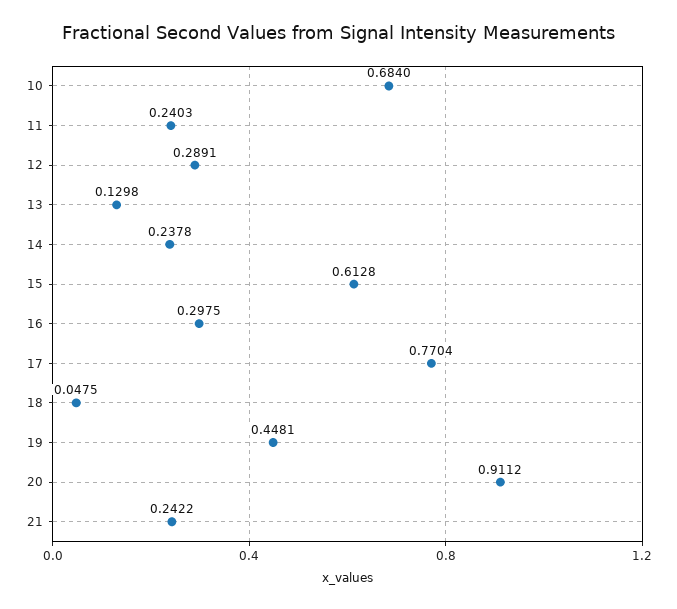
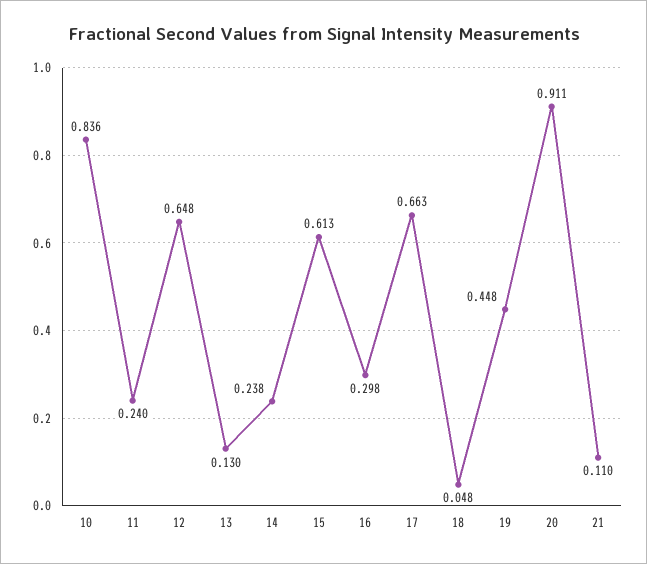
  {
-   "10": 0.684,
+   "10": 0.836,
    "11": 0.2403,
-   "12": 0.2891,
+   "12": 0.648,
    "13": 0.1298,
    "14": 0.2378,
    "15": 0.6128,
    "16": 0.2975,
-   "17": 0.7704,
+   "17": 0.663,
    "18": 0.0475,
    "19": 0.4481,
    "20": 0.9112,
-   "21": 0.2422
+   "21": 0.11
  }

